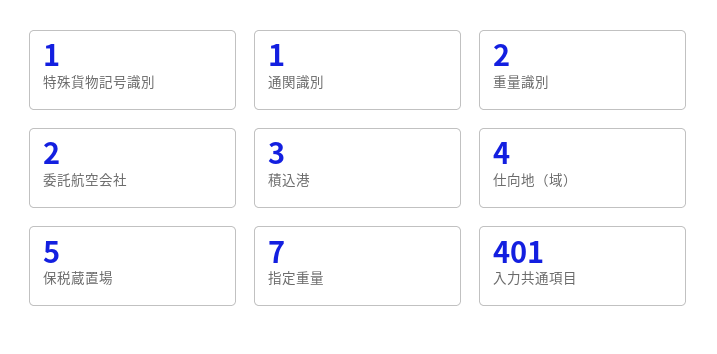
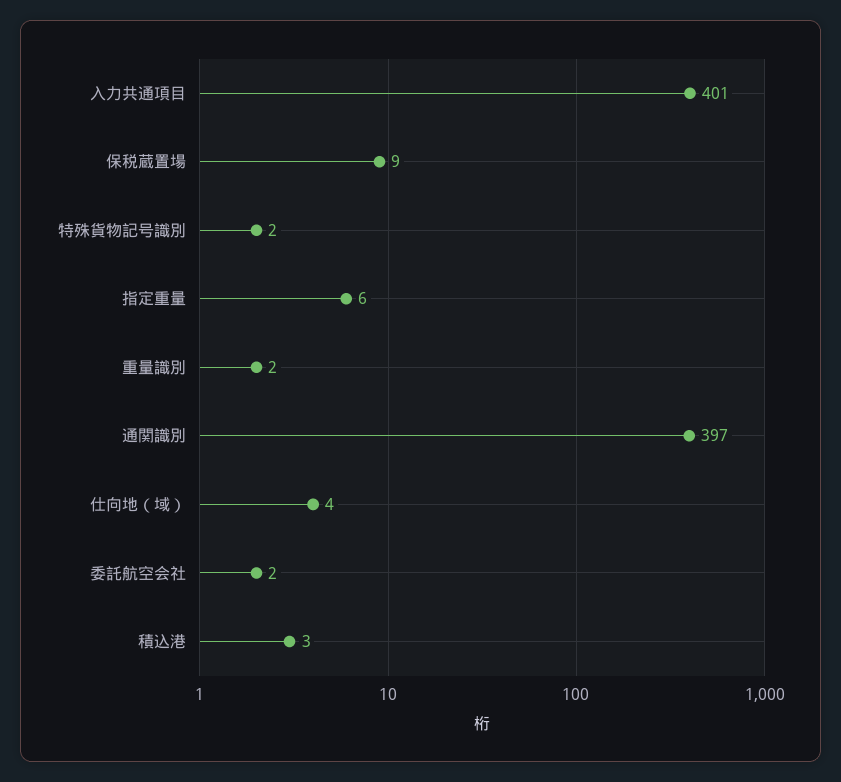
  {
-   "特殊貨物記号識別": 1,
+   "特殊貨物記号識別": 2,
-   "通関識別": 1,
+   "通関識別": 397,
    "重量識別": 2,
    "委託航空会社": 2,
    "積込港": 3,
    "仕向地（域）": 4,
-   "保税蔵置場": 5,
+   "保税蔵置場": 9,
-   "指定重量": 7,
+   "指定重量": 6,
    "入力共通項目": 401
  }

